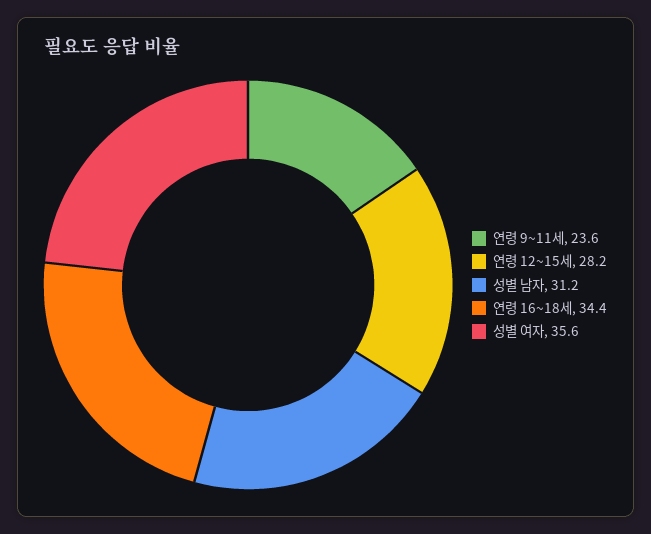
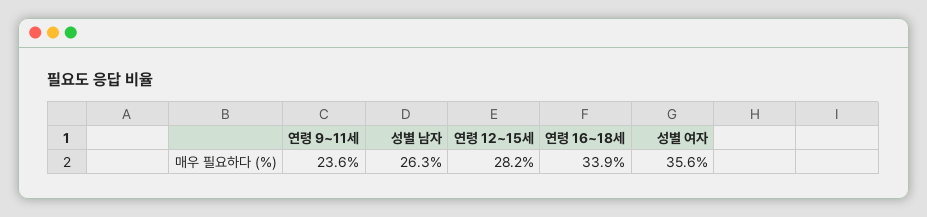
  {
    "연령 9~11세": 23.6,
    "연령 12~15세": 28.2,
-   "성별 남자": 31.2,
+   "성별 남자": 26.3,
-   "연령 16~18세": 34.4,
+   "연령 16~18세": 33.9,
    "성별 여자": 35.6
  }

